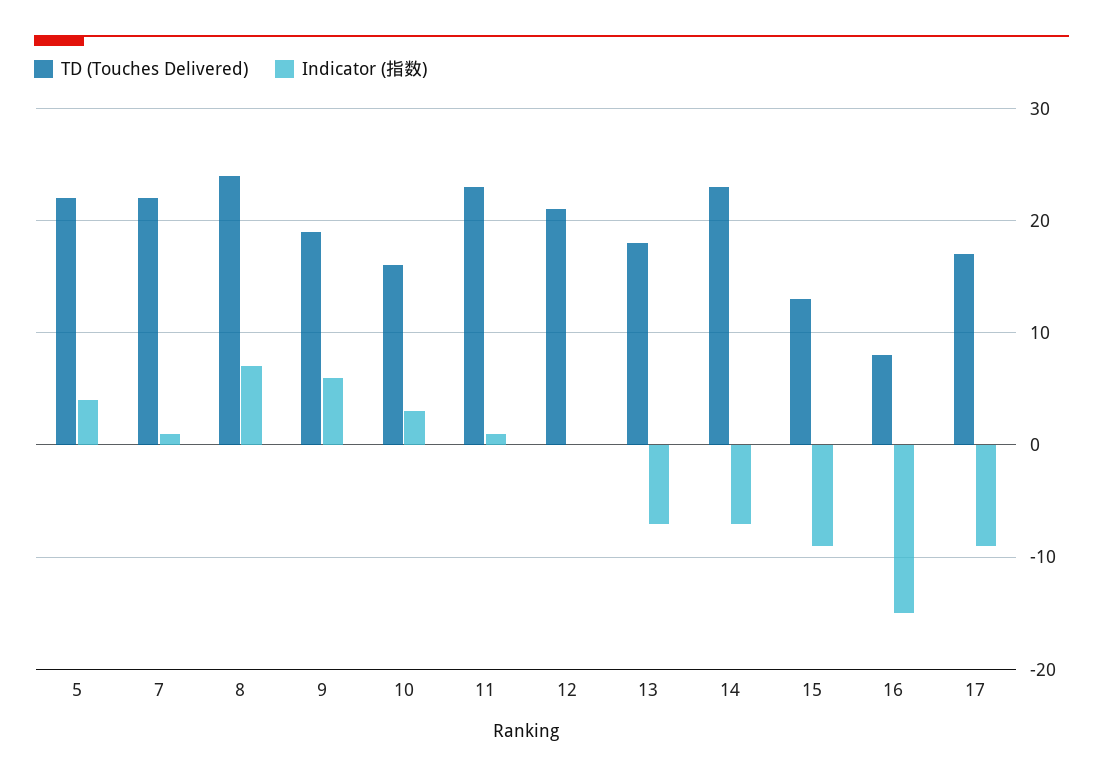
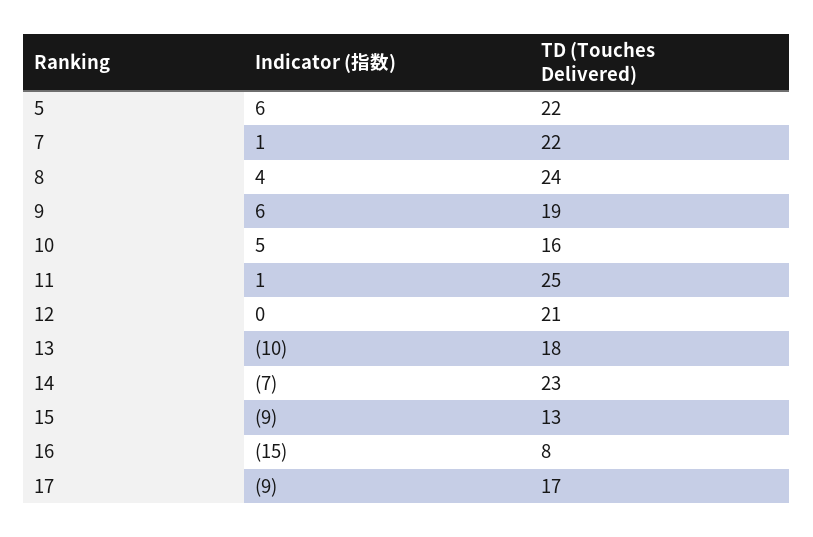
  {
    "TD (Touches Delivered)": {
      "5": 22,
      "7": 22,
      "8": 24,
      "9": 19,
      "10": 16,
-     "11": 23,
+     "11": 25,
      "12": 21,
      "13": 18,
      "14": 23,
      "15": 13,
      "16": 8,
      "17": 17
    },
    "Indicator (指数)": {
-     "5": 4,
+     "5": 6,
      "7": 1,
-     "8": 7,
+     "8": 4,
      "9": 6,
-     "10": 3,
+     "10": 5,
      "11": 1,
      "12": 0,
-     "13": -7,
+     "13": -10,
      "14": -7,
      "15": -9,
      "16": -15,
      "17": -9
    }
  }

